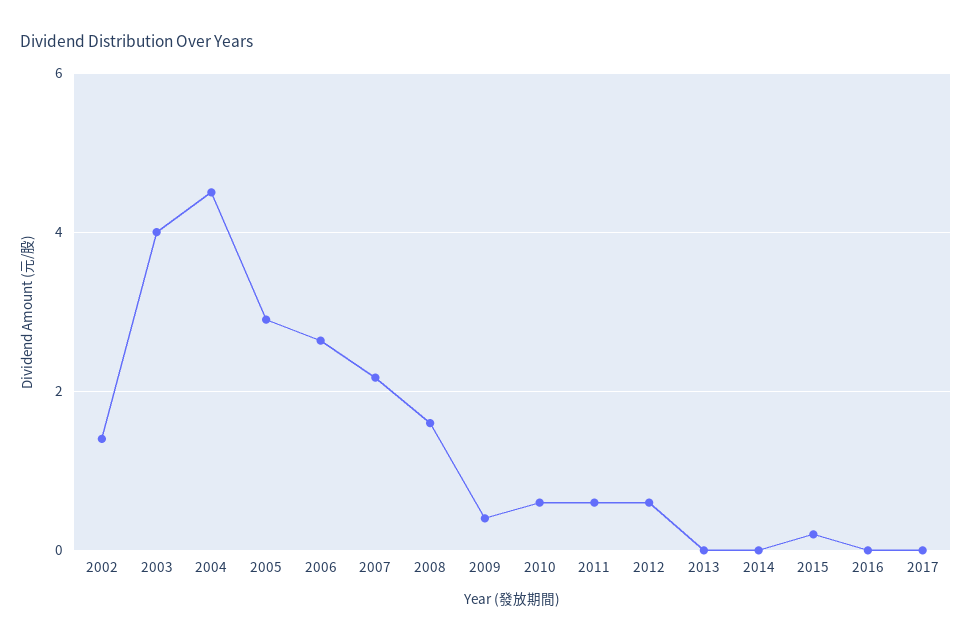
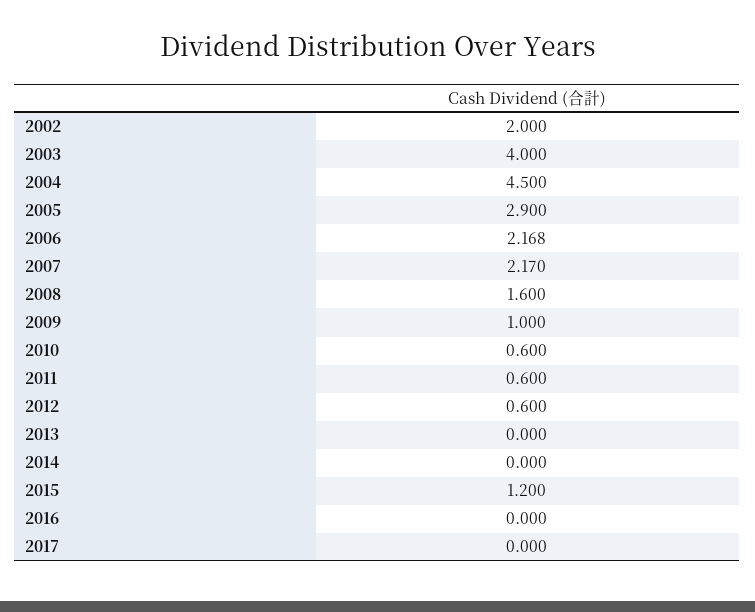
  {
-   "2002": 1.4,
+   "2002": 2,
    "2003": 4,
    "2004": 4.5,
    "2005": 2.9,
-   "2006": 2.6,
+   "2006": 2.168,
    "2007": 2.17,
    "2008": 1.6,
-   "2009": 0.4,
+   "2009": 1,
    "2010": 0.6,
    "2011": 0.6,
    "2012": 0.6,
    "2013": 0,
    "2014": 0,
-   "2015": 0.2,
+   "2015": 1.2,
    "2016": 0,
    "2017": 0
  }

